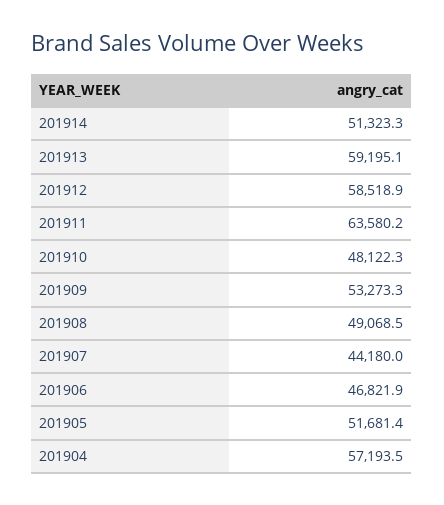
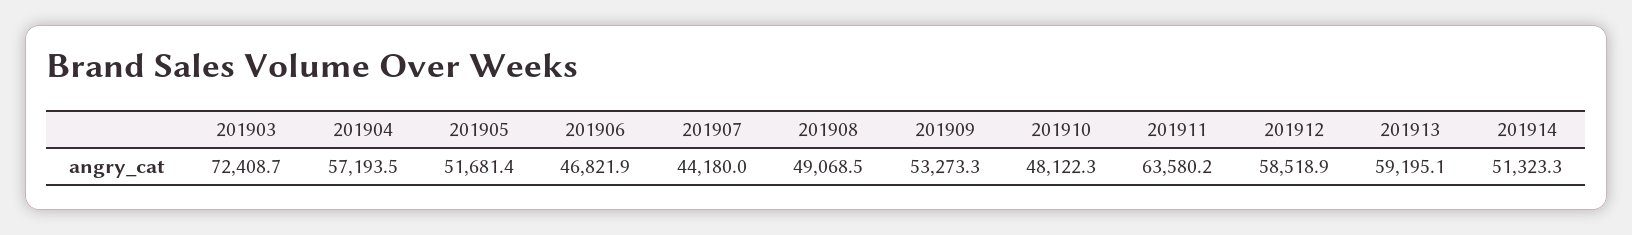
  {
    "201914": 51323.3,
    "201913": 59195.1,
    "201912": 58518.9,
    "201911": 63580.2,
    "201910": 48122.3,
    "201909": 53273.3,
    "201908": 49068.5,
    "201907": 44180,
    "201906": 46821.9,
    "201905": 51681.4,
-   "201904": 57193.5
+   "201904": 57193.5,
+   "201903": 72408.7
  }

